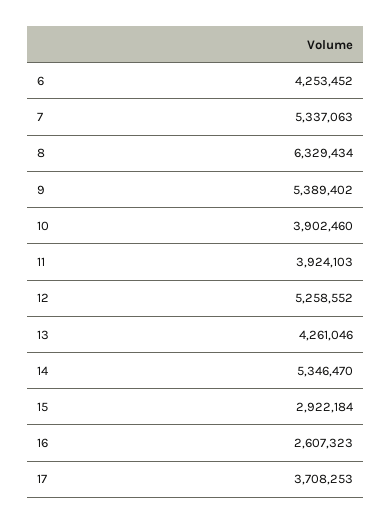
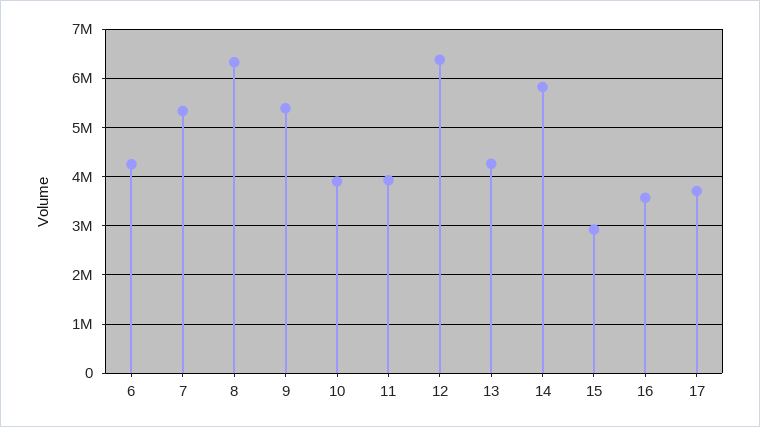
  {
    "6": 4253452,
    "7": 5337063,
    "8": 6329434,
    "9": 5389402,
    "10": 3902460,
    "11": 3924103,
-   "12": 5258552,
+   "12": 6400000,
    "13": 4261046,
-   "14": 5346470,
+   "14": 5800000,
    "15": 2922184,
-   "16": 2607323,
+   "16": 3600000,
    "17": 3708253
  }

